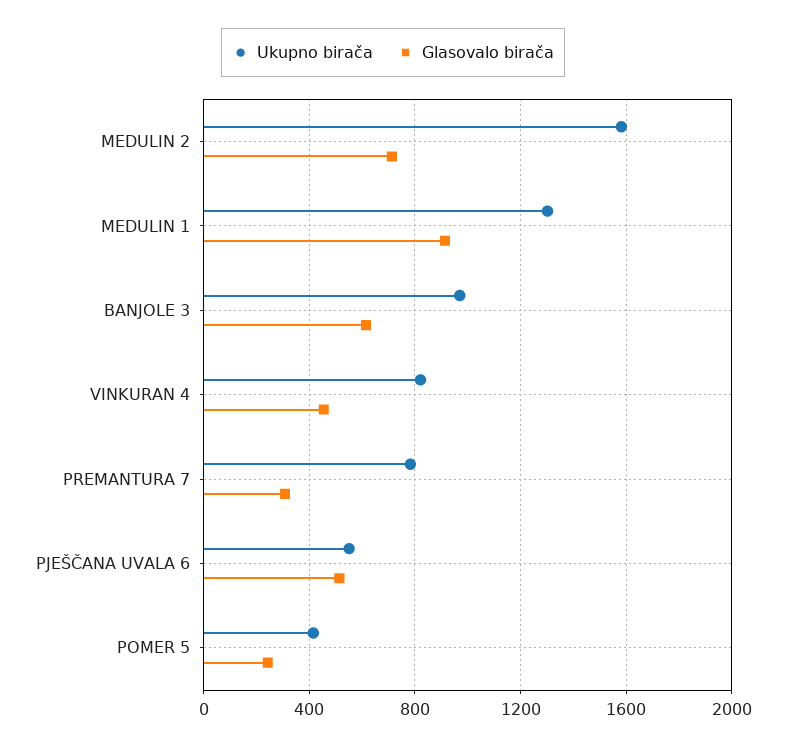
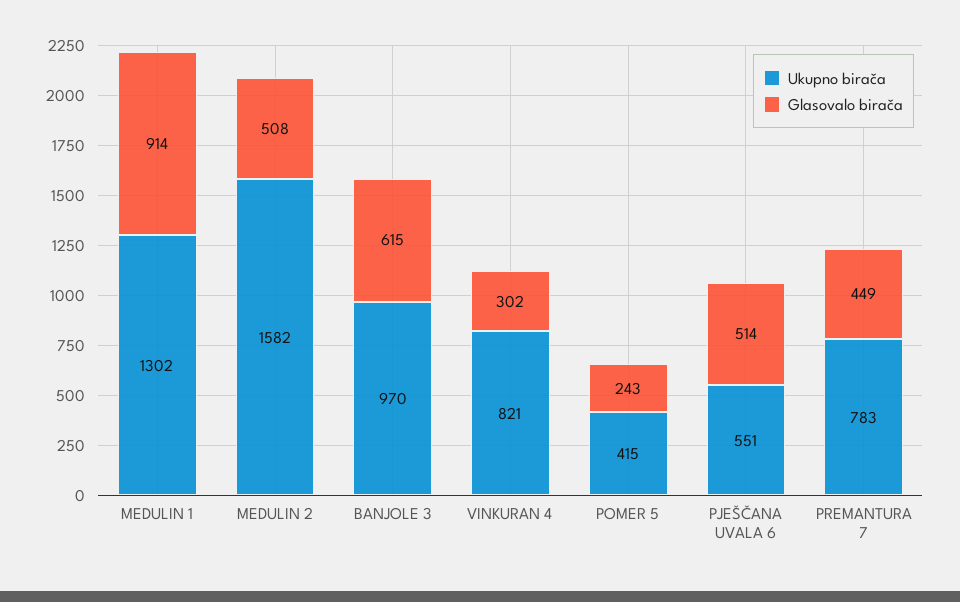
  {
    "Ukupno birača": {
      "MEDULIN 2": 1582,
      "MEDULIN 1": 1302,
      "BANJOLE 3": 970,
      "VINKURAN 4": 821,
      "PREMANTURA 7": 783,
      "PJEŠČANA UVALA 6": 551,
      "POMER 5": 415
    },
    "Glasovalo birača": {
-     "MEDULIN 2": 700,
+     "MEDULIN 2": 508,
      "MEDULIN 1": 914,
      "BANJOLE 3": 615,
-     "VINKURAN 4": 450,
+     "VINKURAN 4": 302,
-     "PREMANTURA 7": 300,
+     "PREMANTURA 7": 449,
      "PJEŠČANA UVALA 6": 514,
      "POMER 5": 243
    }
  }

